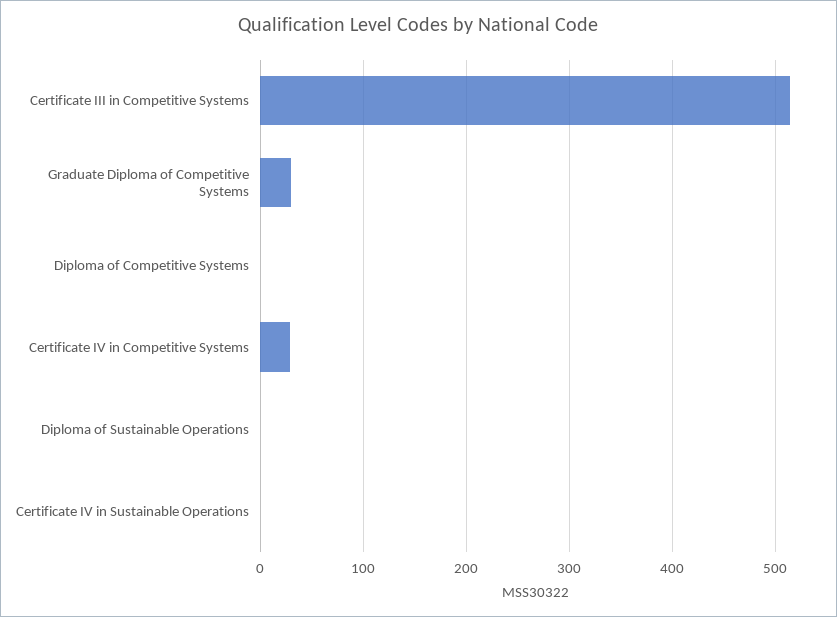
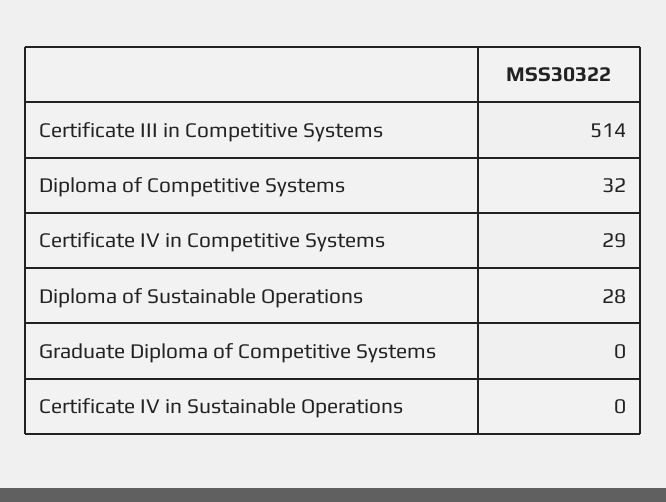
  {
    "Certificate III in Competitive Systems": 514,
-   "Graduate Diploma of Competitive Systems": 30,
+   "Graduate Diploma of Competitive Systems": 0,
-   "Diploma of Competitive Systems": 0,
+   "Diploma of Competitive Systems": 32,
    "Certificate IV in Competitive Systems": 29,
-   "Diploma of Sustainable Operations": 0,
+   "Diploma of Sustainable Operations": 28,
    "Certificate IV in Sustainable Operations": 0
  }

